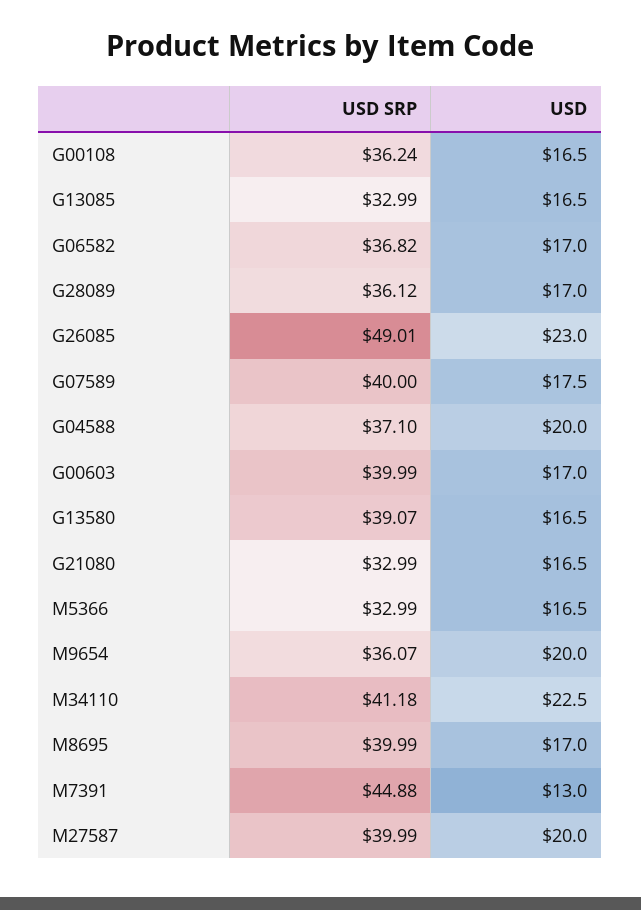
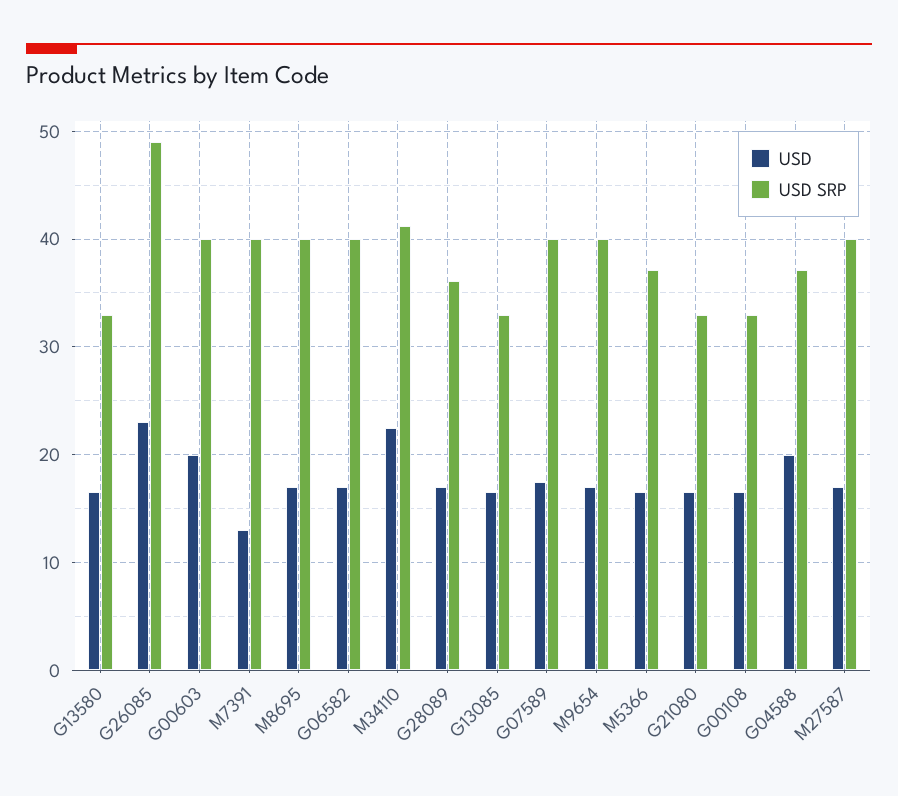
  {
    "USD SRP": {
-     "G00108": 36.24,
+     "G00108": 33,
      "G13085": 32.99,
-     "G06582": 36.82,
+     "G06582": 40,
      "G28089": 36.12,
      "G26085": 49.01,
      "G07589": 40,
      "G04588": 37.1,
      "G00603": 39.99,
-     "G13580": 39.07,
+     "G13580": 33,
      "G21080": 32.99,
-     "M5366": 32.99,
+     "M5366": 37,
-     "M9654": 36.07,
+     "M9654": 40,
      "M34110": 41.18,
      "M8695": 39.99,
-     "M7391": 44.88,
+     "M7391": 40,
      "M27587": 39.99
    },
    "USD": {
      "G00108": 16.5,
      "G13085": 16.5,
      "G06582": 17,
      "G28089": 17,
      "G26085": 23,
      "G07589": 17.5,
      "G04588": 20,
-     "G00603": 17,
+     "G00603": 20,
      "G13580": 16.5,
      "G21080": 16.5,
      "M5366": 16.5,
-     "M9654": 20,
+     "M9654": 17,
      "M34110": 22.5,
      "M8695": 17,
      "M7391": 13,
-     "M27587": 20
+     "M27587": 17
    }
  }

